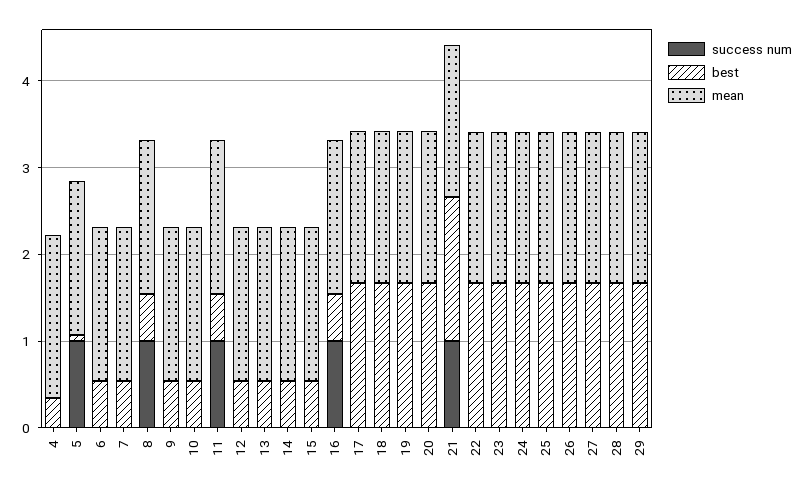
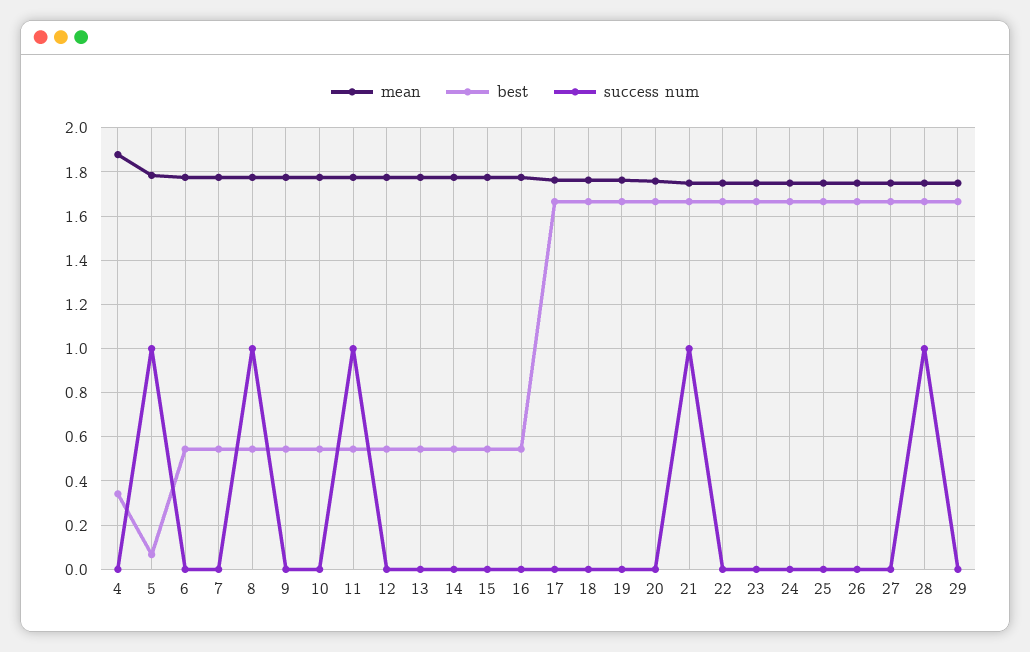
  {
    "success num": {
      "4": 0,
      "5": 1,
      "6": 0,
      "7": 0,
      "8": 1,
      "9": 0,
      "10": 0,
      "11": 1,
      "12": 0,
      "13": 0,
      "14": 0,
      "15": 0,
-     "16": 1,
+     "16": 0,
      "17": 0,
      "18": 0,
      "19": 0,
      "20": 0,
      "21": 1,
      "22": 0,
      "23": 0,
      "24": 0,
      "25": 0,
      "26": 0,
      "27": 0,
-     "28": 0,
+     "28": 1,
      "29": 0
    },
    "best": {
      "4": 0.35,
      "5": 0.05,
      "6": 0.55,
      "7": 0.55,
      "8": 0.55,
      "9": 0.55,
      "10": 0.55,
      "11": 0.55,
      "12": 0.55,
      "13": 0.55,
      "14": 0.55,
      "15": 0.55,
      "16": 0.55,
      "17": 1.65,
      "18": 1.65,
      "19": 1.65,
      "20": 1.65,
      "21": 1.65,
      "22": 1.65,
      "23": 1.65,
      "24": 1.65,
      "25": 1.65,
      "26": 1.65,
      "27": 1.65,
      "28": 1.65,
      "29": 1.65
    },
    "mean": {
      "4": 1.9,
      "5": 1.8,
      "6": 1.8,
      "7": 1.8,
      "8": 1.8,
      "9": 1.8,
      "10": 1.8,
      "11": 1.8,
      "12": 1.8,
      "13": 1.8,
      "14": 1.8,
      "15": 1.8,
      "16": 1.8,
      "17": 1.75,
      "18": 1.75,
      "19": 1.75,
      "20": 1.75,
      "21": 1.75,
      "22": 1.75,
      "23": 1.75,
      "24": 1.75,
      "25": 1.75,
      "26": 1.75,
      "27": 1.75,
      "28": 1.75,
      "29": 1.75
    }
  }

